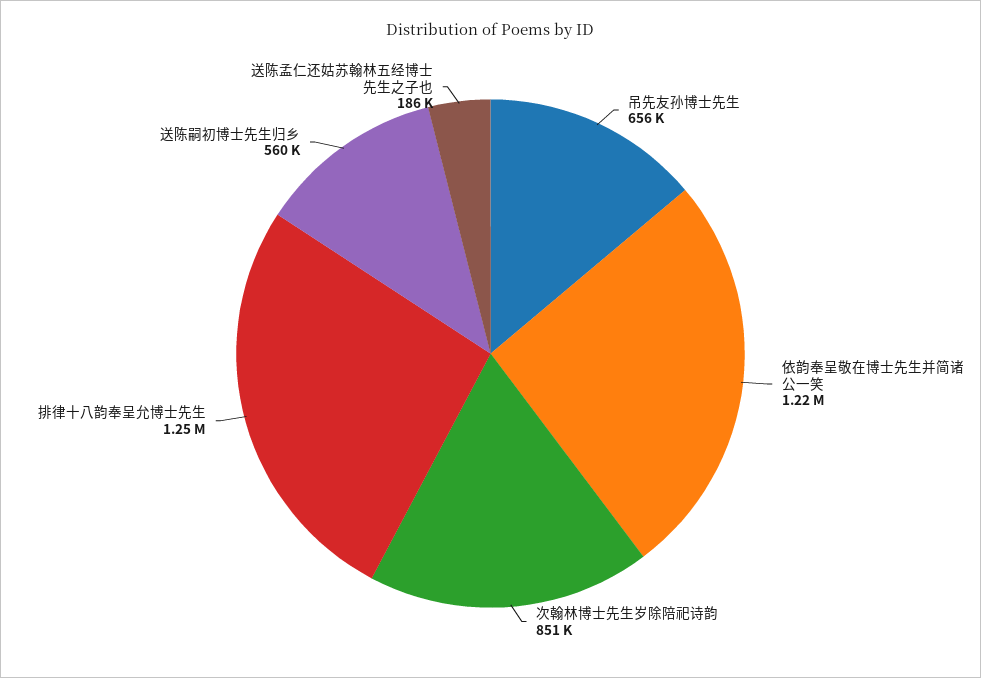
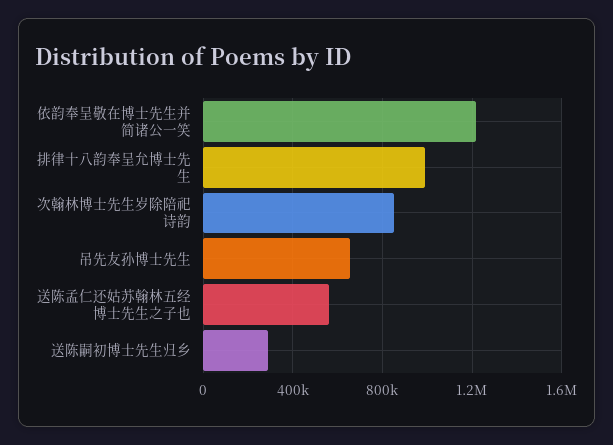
  {
    "吊先友孙博士先生": 656000,
    "依韵奉呈敬在博士先生并简诸公一笑": 1220000,
    "次翰林博士先生岁除陪祀诗韵": 851000,
-   "排律十八韵奉呈允博士先生": 1250000,
+   "排律十八韵奉呈允博士先生": 1000000,
-   "送陈嗣初博士先生归乡": 560000,
+   "送陈嗣初博士先生归乡": 300000,
-   "送陈孟仁还姑苏翰林五经博士先生之子也": 186000
+   "送陈孟仁还姑苏翰林五经博士先生之子也": 550000
  }

